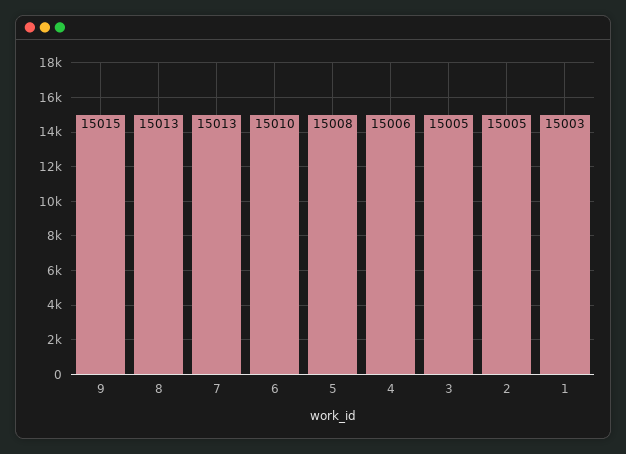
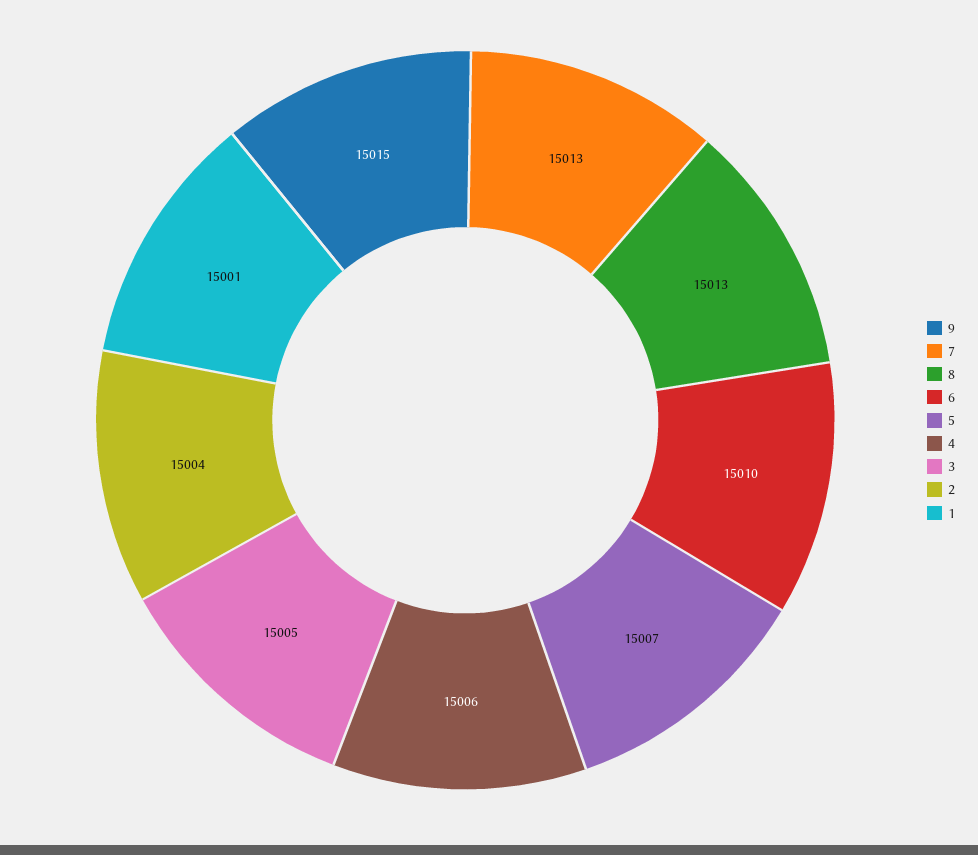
  {
    "9": 15015,
    "8": 15013,
    "7": 15013,
    "6": 15010,
-   "5": 15008,
+   "5": 15007,
    "4": 15006,
    "3": 15005,
-   "2": 15005,
+   "2": 15004,
-   "1": 15003
+   "1": 15001
  }

